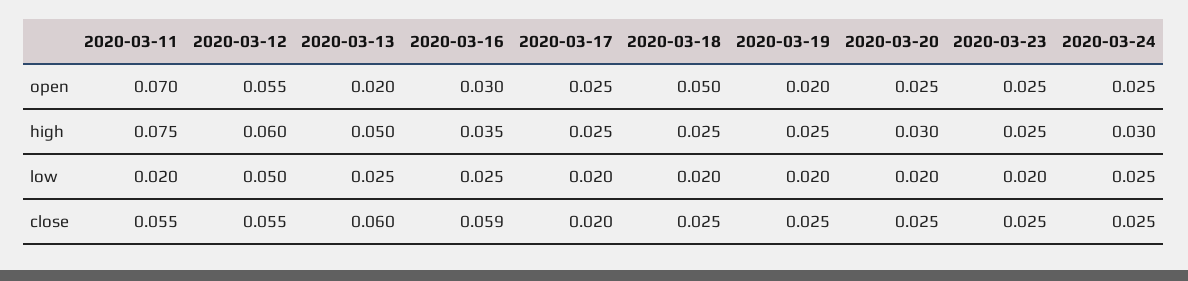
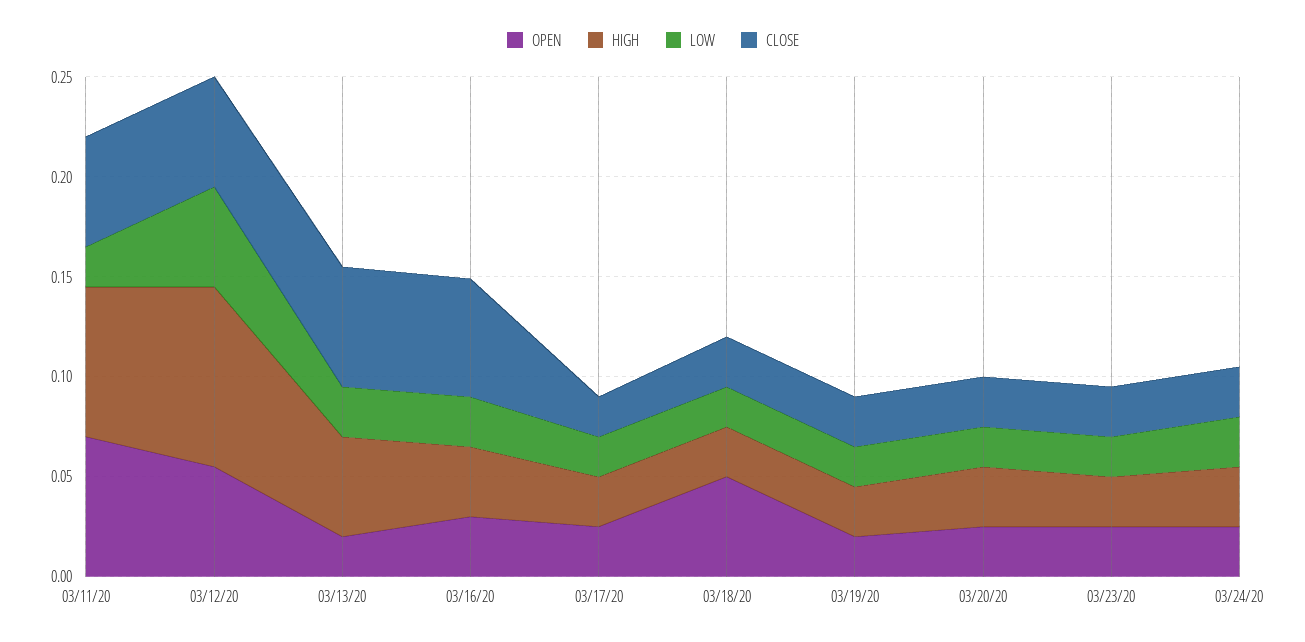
  {
    "open": {
      "2020-03-11": 0.07,
      "2020-03-12": 0.055,
      "2020-03-13": 0.02,
      "2020-03-16": 0.03,
      "2020-03-17": 0.025,
      "2020-03-18": 0.05,
      "2020-03-19": 0.02,
      "2020-03-20": 0.025,
      "2020-03-23": 0.025,
      "2020-03-24": 0.025
    },
    "high": {
      "2020-03-11": 0.075,
-     "2020-03-12": 0.06,
+     "2020-03-12": 0.09,
      "2020-03-13": 0.05,
      "2020-03-16": 0.035,
      "2020-03-17": 0.025,
      "2020-03-18": 0.025,
      "2020-03-19": 0.025,
      "2020-03-20": 0.03,
      "2020-03-23": 0.025,
      "2020-03-24": 0.03
    },
    "low": {
      "2020-03-11": 0.02,
      "2020-03-12": 0.05,
      "2020-03-13": 0.025,
      "2020-03-16": 0.025,
      "2020-03-17": 0.02,
      "2020-03-18": 0.02,
      "2020-03-19": 0.02,
      "2020-03-20": 0.02,
      "2020-03-23": 0.02,
      "2020-03-24": 0.025
    },
    "close": {
      "2020-03-11": 0.055,
      "2020-03-12": 0.055,
      "2020-03-13": 0.06,
      "2020-03-16": 0.059,
      "2020-03-17": 0.02,
      "2020-03-18": 0.025,
      "2020-03-19": 0.025,
      "2020-03-20": 0.025,
      "2020-03-23": 0.025,
      "2020-03-24": 0.025
    }
  }

